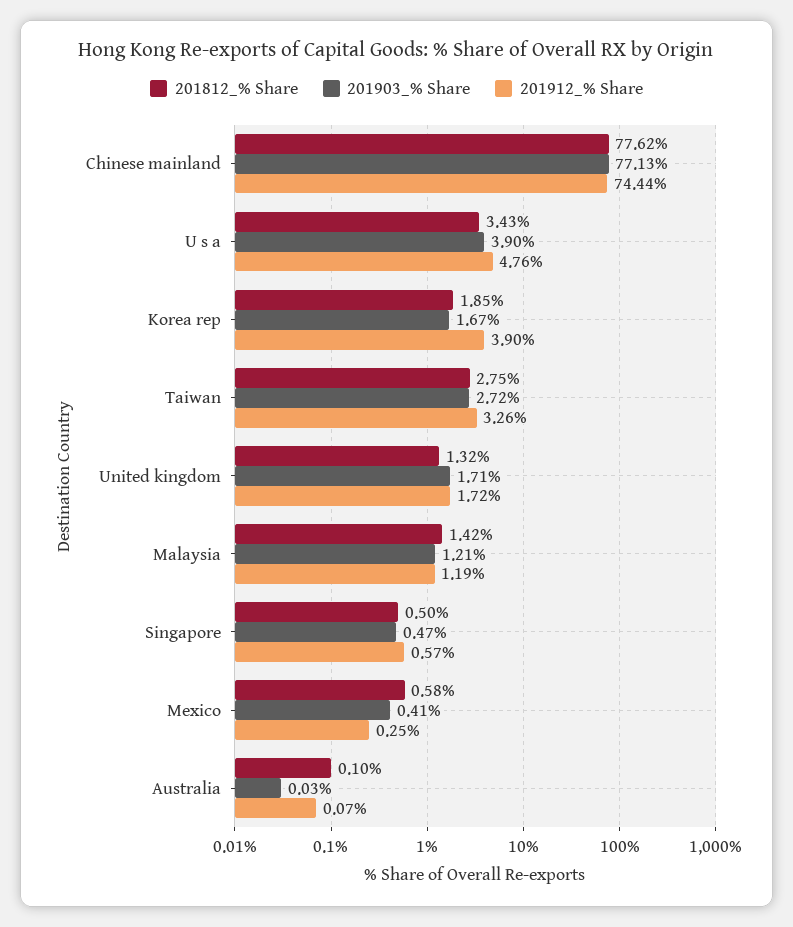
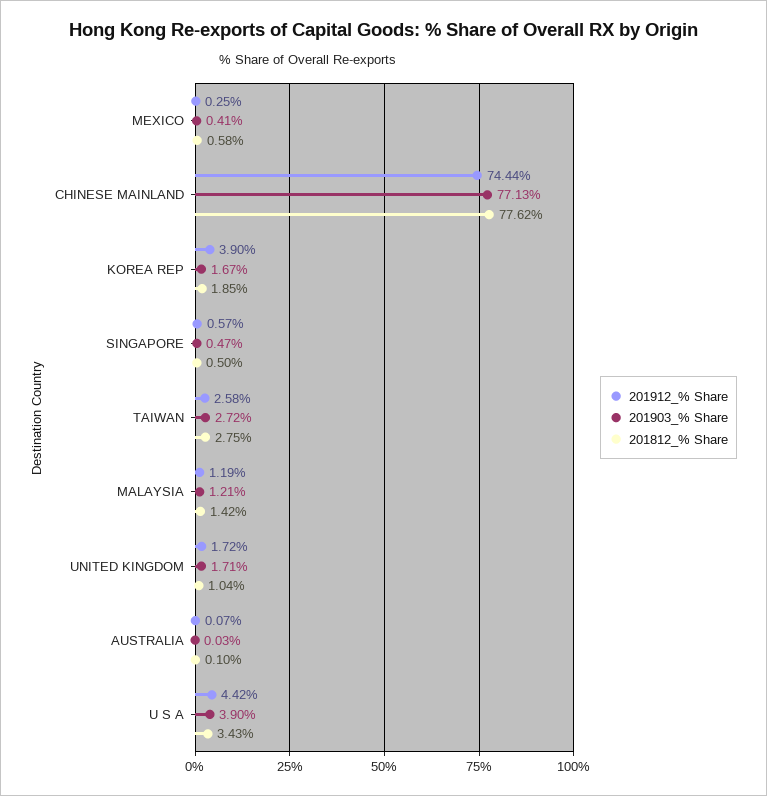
  {
    "201812_% Share": {
      "Chinese mainland": 77.62,
      "U s a": 3.43,
      "Korea rep": 1.85,
      "Taiwan": 2.75,
-     "United kingdom": 1.32,
+     "United kingdom": 1.04,
      "Malaysia": 1.42,
      "Singapore": 0.5,
      "Mexico": 0.58,
      "Australia": 0.1
    },
    "201903_% Share": {
      "Chinese mainland": 77.13,
      "U s a": 3.9,
      "Korea rep": 1.67,
      "Taiwan": 2.72,
      "United kingdom": 1.71,
      "Malaysia": 1.21,
      "Singapore": 0.47,
      "Mexico": 0.41,
      "Australia": 0.03
    },
    "201912_% Share": {
      "Chinese mainland": 74.44,
-     "U s a": 4.76,
+     "U s a": 4.42,
      "Korea rep": 3.9,
-     "Taiwan": 3.26,
+     "Taiwan": 2.58,
      "United kingdom": 1.72,
      "Malaysia": 1.19,
      "Singapore": 0.57,
      "Mexico": 0.25,
      "Australia": 0.07
    }
  }

